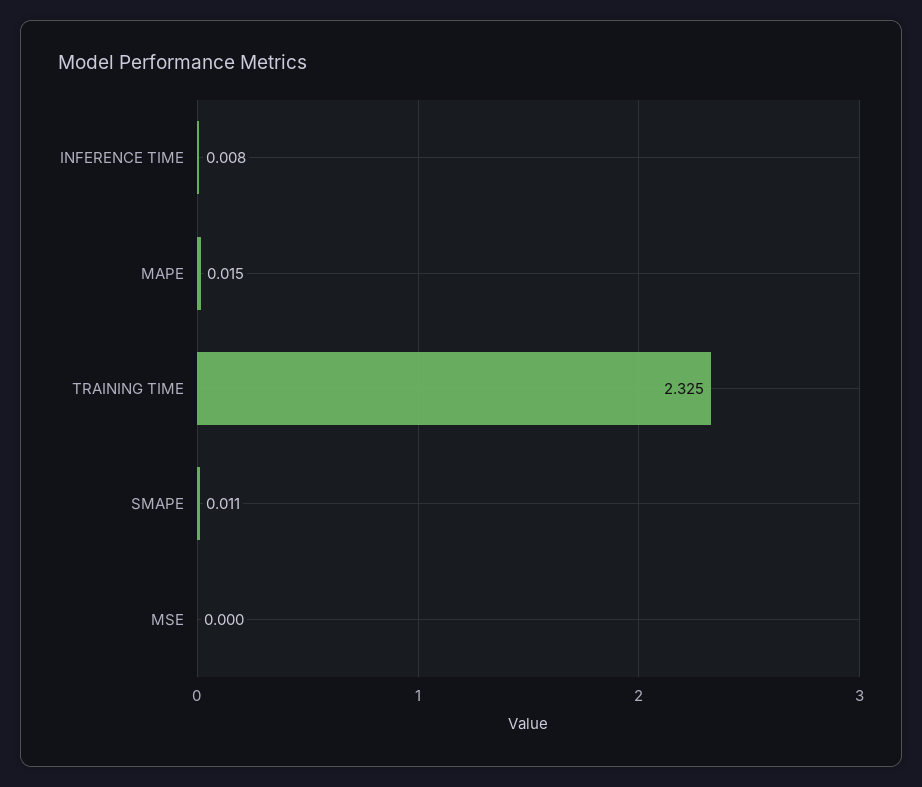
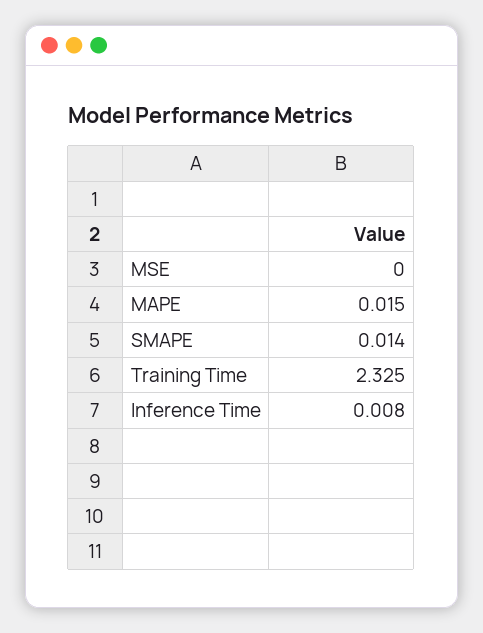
  {
    "INFERENCE TIME": 0.008,
    "MAPE": 0.015,
    "TRAINING TIME": 2.325,
-   "SMAPE": 0.011,
+   "SMAPE": 0.014,
    "MSE": 0
  }

